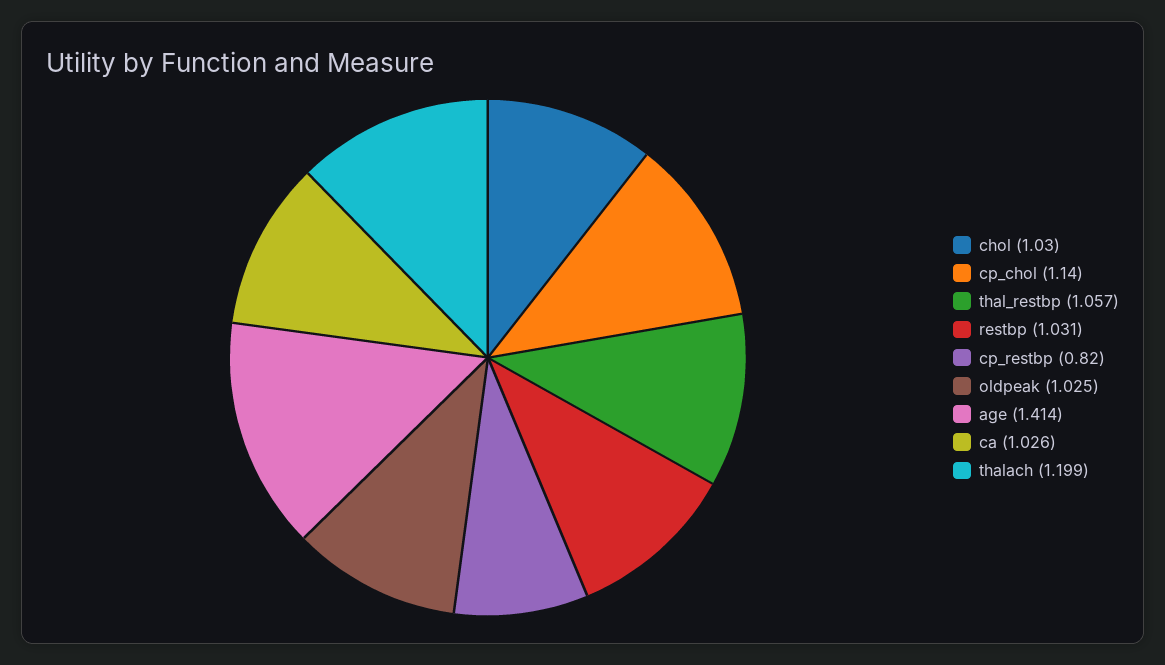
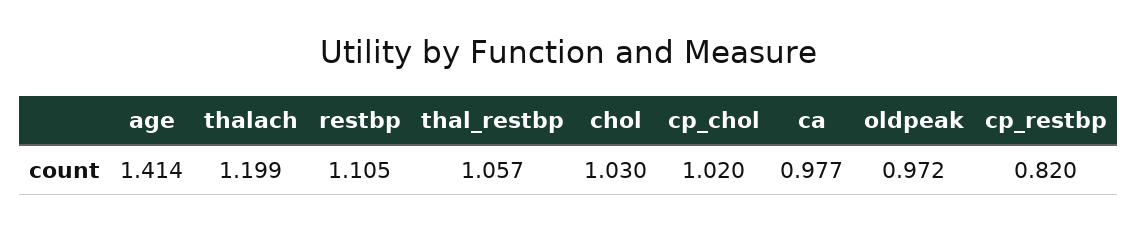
  {
    "chol": 1.03,
-   "cp_chol": 1.14,
+   "cp_chol": 1.02,
    "thal_restbp": 1.057,
-   "restbp": 1.031,
+   "restbp": 1.105,
    "cp_restbp": 0.82,
-   "oldpeak": 1.025,
+   "oldpeak": 0.972,
    "age": 1.414,
-   "ca": 1.026,
+   "ca": 0.977,
    "thalach": 1.199
  }

